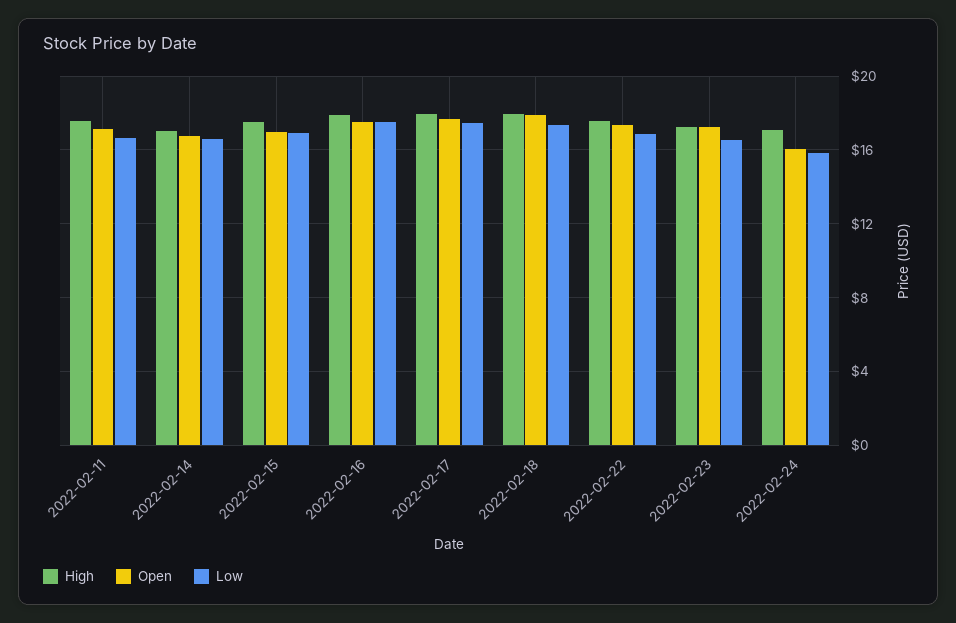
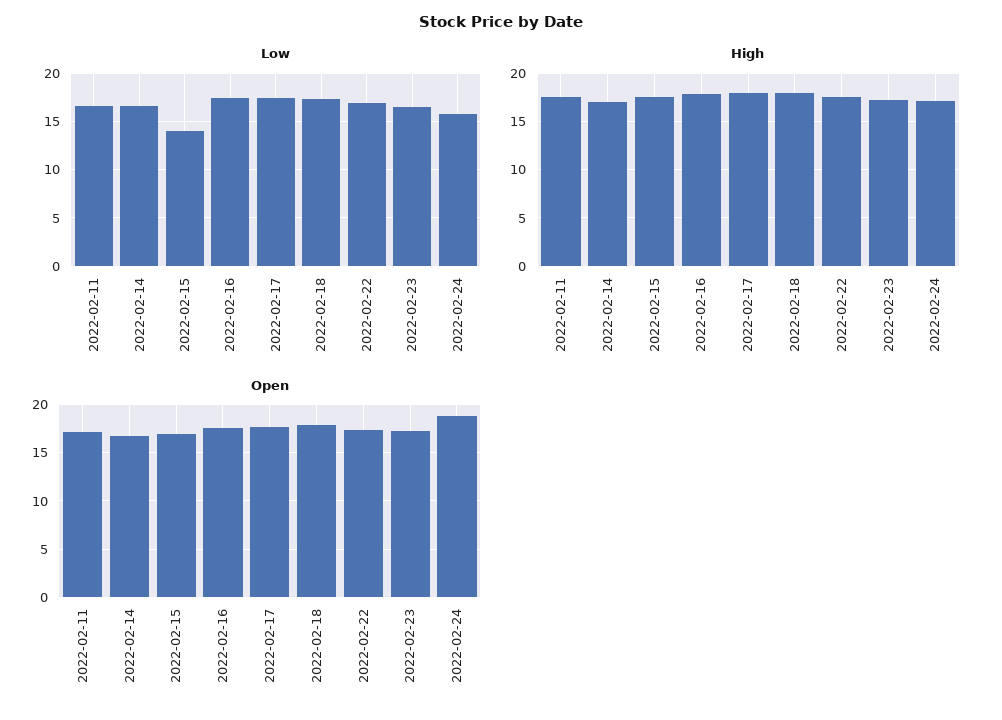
  {
    "High": {
      "2022-02-11": 17.5,
      "2022-02-14": 17,
      "2022-02-15": 17.5,
      "2022-02-16": 18,
      "2022-02-17": 18,
      "2022-02-18": 18,
      "2022-02-22": 17.5,
      "2022-02-23": 17,
      "2022-02-24": 17
    },
    "Open": {
      "2022-02-11": 17,
      "2022-02-14": 17,
      "2022-02-15": 17,
      "2022-02-16": 17.5,
      "2022-02-17": 17.5,
      "2022-02-18": 18,
      "2022-02-22": 17.5,
      "2022-02-23": 17,
-     "2022-02-24": 16
+     "2022-02-24": 19
    },
    "Low": {
      "2022-02-11": 16.5,
      "2022-02-14": 16.5,
-     "2022-02-15": 17,
+     "2022-02-15": 14,
      "2022-02-16": 17.5,
      "2022-02-17": 17.5,
      "2022-02-18": 17.5,
      "2022-02-22": 17,
      "2022-02-23": 16.5,
      "2022-02-24": 16
    }
  }

